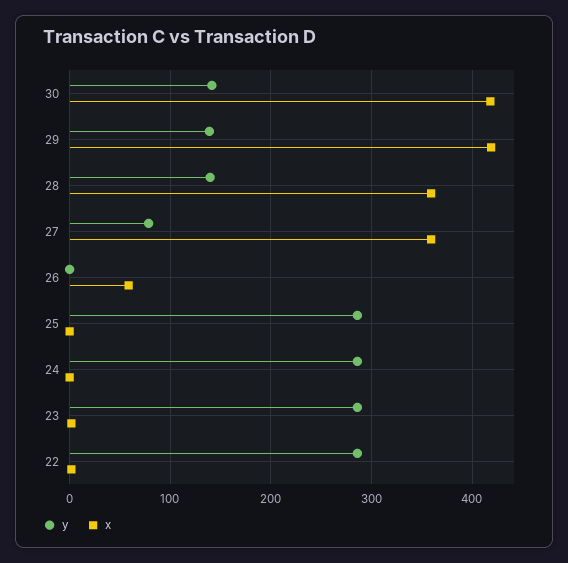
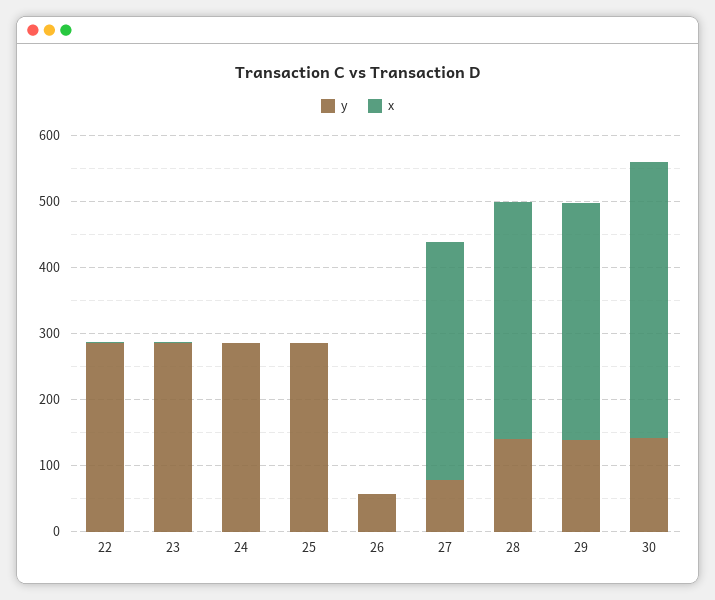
  {
    "y": {
      "30": 140,
      "29": 140,
      "28": 140,
      "27": 80,
-     "26": 0,
+     "26": 60,
      "25": 290,
      "24": 290,
      "23": 290,
      "22": 290
    },
    "x": {
      "30": 420,
-     "29": 420,
+     "29": 360,
      "28": 360,
      "27": 360,
-     "26": 60,
+     "26": 0,
      "25": 0,
      "24": 0,
      "23": 0,
      "22": 0
    }
  }

